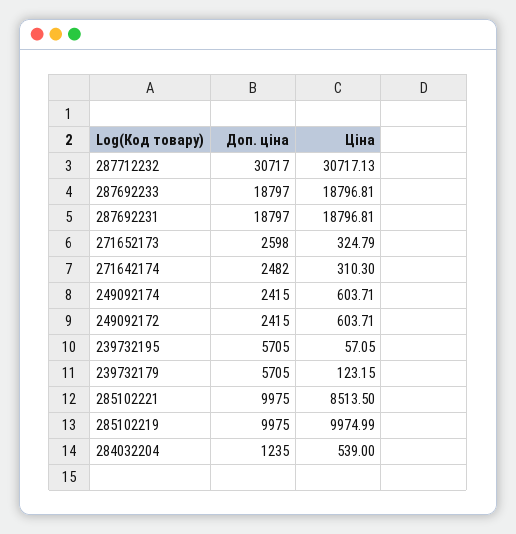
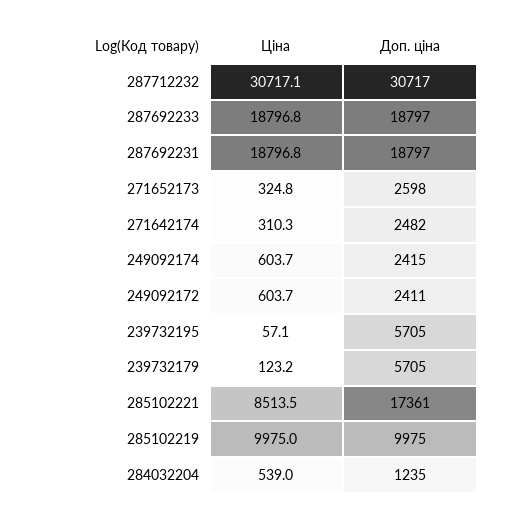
  {
    "Доп. ціна": {
      "287712232": 30717,
      "287692233": 18797,
      "287692231": 18797,
      "271652173": 2598,
      "271642174": 2482,
      "249092174": 2415,
-     "249092172": 2415,
+     "249092172": 2411,
      "239732195": 5705,
      "239732179": 5705,
-     "285102221": 9975,
+     "285102221": 17361,
      "285102219": 9975,
      "284032204": 1235
    },
    "Ціна": {
      "287712232": 30717.13,
      "287692233": 18796.81,
      "287692231": 18796.81,
      "271652173": 324.79,
      "271642174": 310.3,
      "249092174": 603.71,
      "249092172": 603.71,
      "239732195": 57.05,
      "239732179": 123.15,
      "285102221": 8513.5,
      "285102219": 9974.99,
      "284032204": 539
    }
  }

